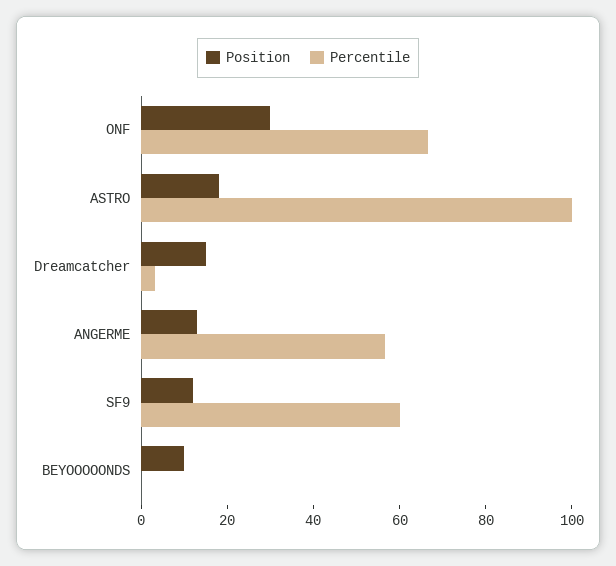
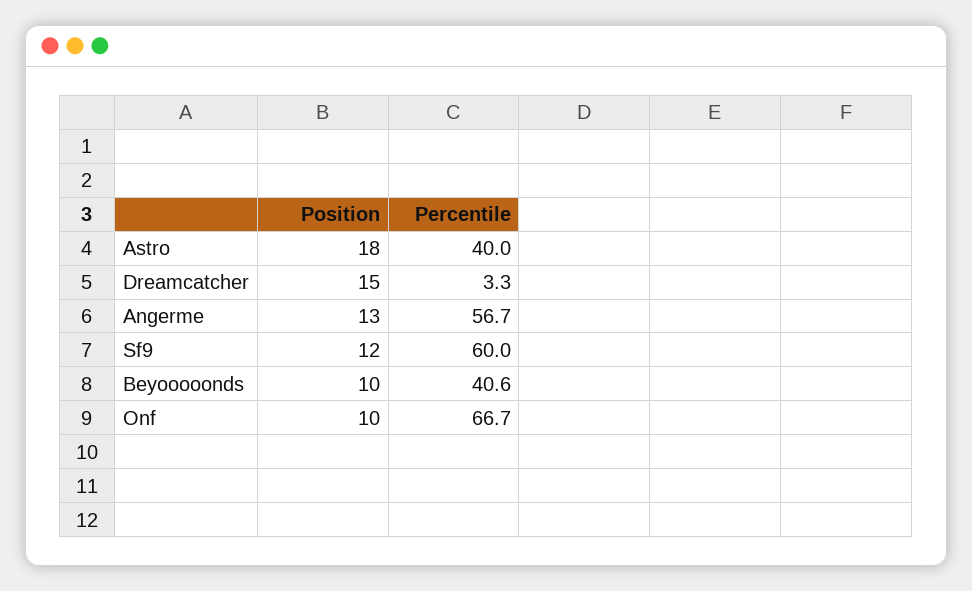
  {
    "Position": {
-     "ONF": 30,
+     "ONF": 10,
      "ASTRO": 18,
      "Dreamcatcher": 15,
      "ANGERME": 13,
      "SF9": 12,
      "BEYOOOOONDS": 10
    },
    "Percentile": {
      "ONF": 66.7,
-     "ASTRO": 100,
+     "ASTRO": 40,
      "Dreamcatcher": 3.3,
      "ANGERME": 56.7,
      "SF9": 60,
-     "BEYOOOOONDS": 0
+     "BEYOOOOONDS": 40.6
    }
  }

